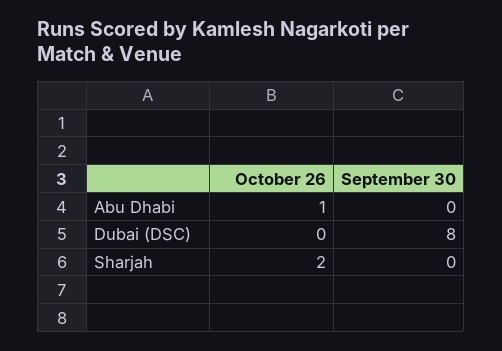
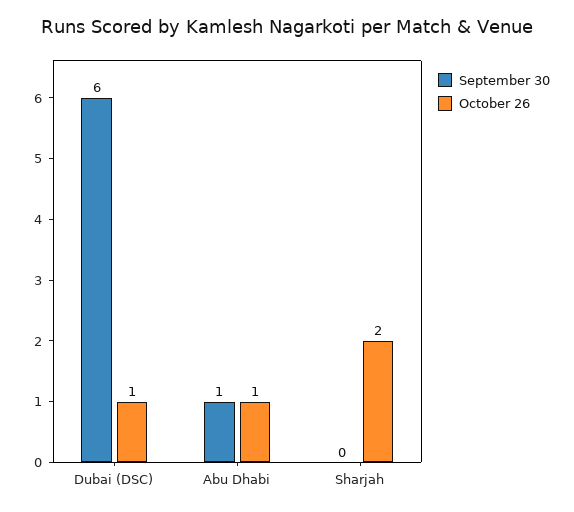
  {
    "October 26": {
      "Abu Dhabi": 1,
-     "Dubai (DSC)": 0,
+     "Dubai (DSC)": 1,
      "Sharjah": 2
    },
    "September 30": {
-     "Abu Dhabi": 0,
+     "Abu Dhabi": 1,
-     "Dubai (DSC)": 8,
+     "Dubai (DSC)": 6,
      "Sharjah": 0
    }
  }

